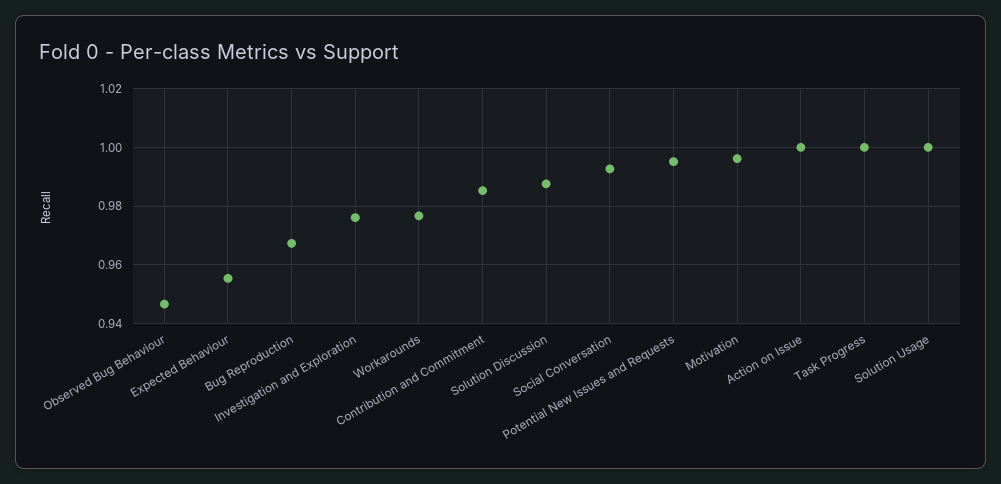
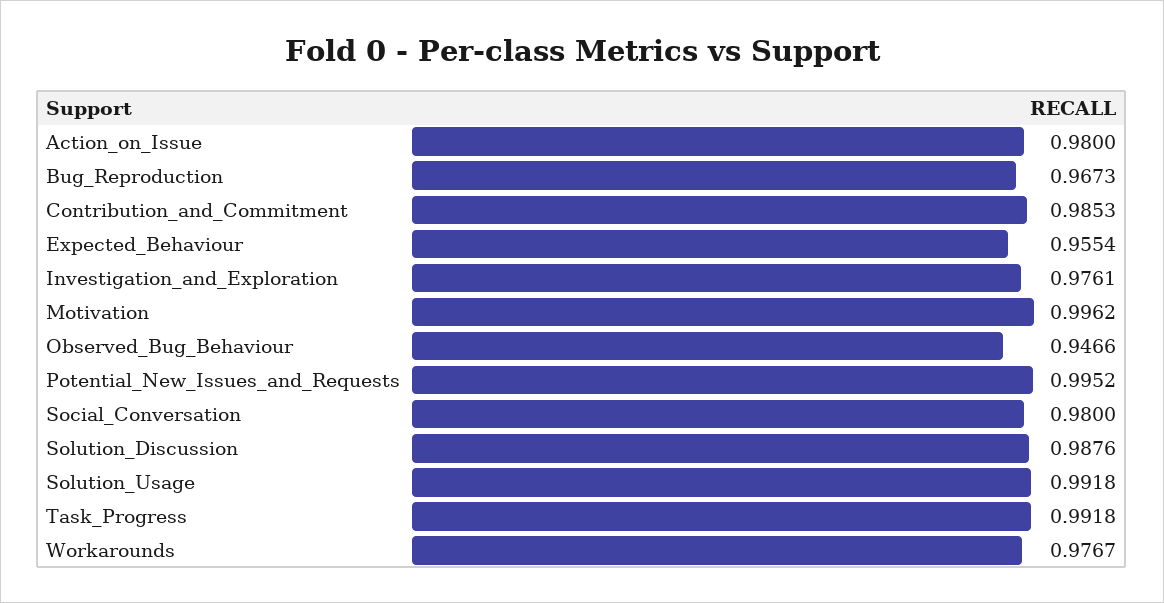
  {
    "Observed Bug Behaviour": 0.9466,
    "Expected Behaviour": 0.9554,
    "Bug Reproduction": 0.9673,
    "Investigation and Exploration": 0.9761,
    "Workarounds": 0.9767,
    "Contribution and Commitment": 0.9853,
    "Solution Discussion": 0.9876,
-   "Social Conversation": 0.9925,
+   "Social Conversation": 0.98,
    "Potential New Issues and Requests": 0.9952,
    "Motivation": 0.9962,
-   "Action on Issue": 1,
+   "Action on Issue": 0.98,
-   "Task Progress": 1,
+   "Task Progress": 0.9918,
-   "Solution Usage": 1
+   "Solution Usage": 0.9918
  }

